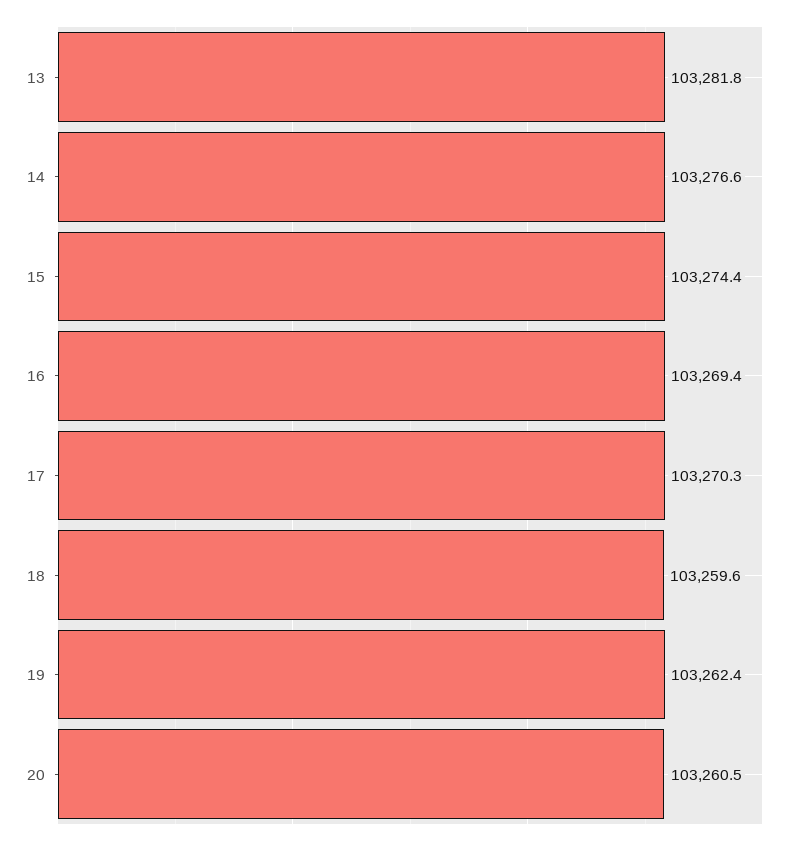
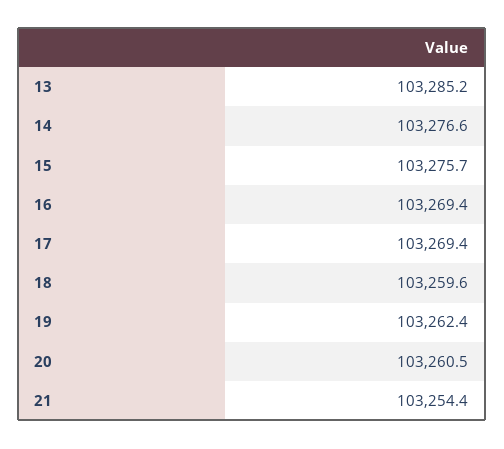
  {
-   "13": 103281.8,
+   "13": 103285.2,
    "14": 103276.6,
-   "15": 103274.4,
+   "15": 103275.7,
    "16": 103269.4,
-   "17": 103270.3,
+   "17": 103269.4,
    "18": 103259.6,
    "19": 103262.4,
-   "20": 103260.5
+   "20": 103260.5,
+   "21": 103254.4
  }

